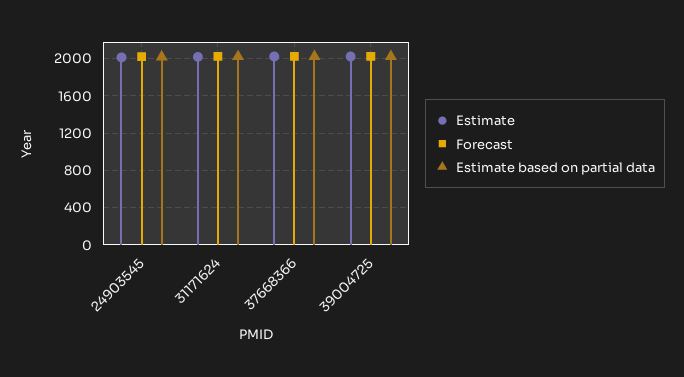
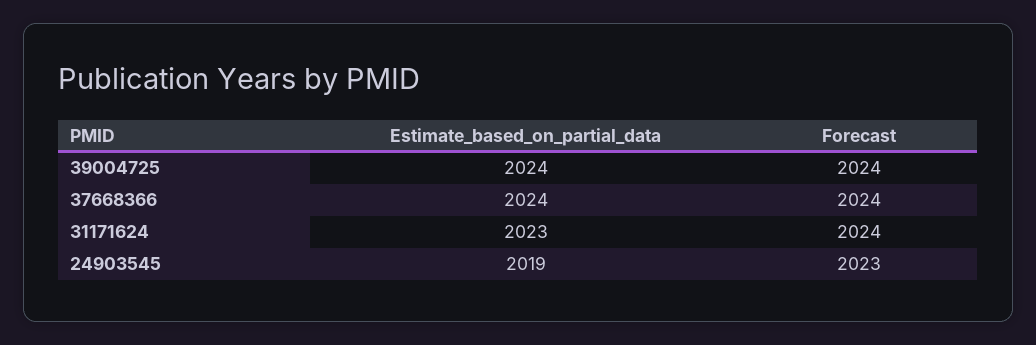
  {
-   "Estimate": {
-     "24903545": 2000,
-     "31171624": 2000,
-     "37668366": 2000,
-     "39004725": 2000
-   },
    "Forecast": {
      "24903545": 2023,
      "31171624": 2024,
      "37668366": 2024,
      "39004725": 2024
    },
    "Estimate based on partial data": {
      "24903545": 2019,
      "31171624": 2023,
      "37668366": 2024,
      "39004725": 2024
    }
  }

